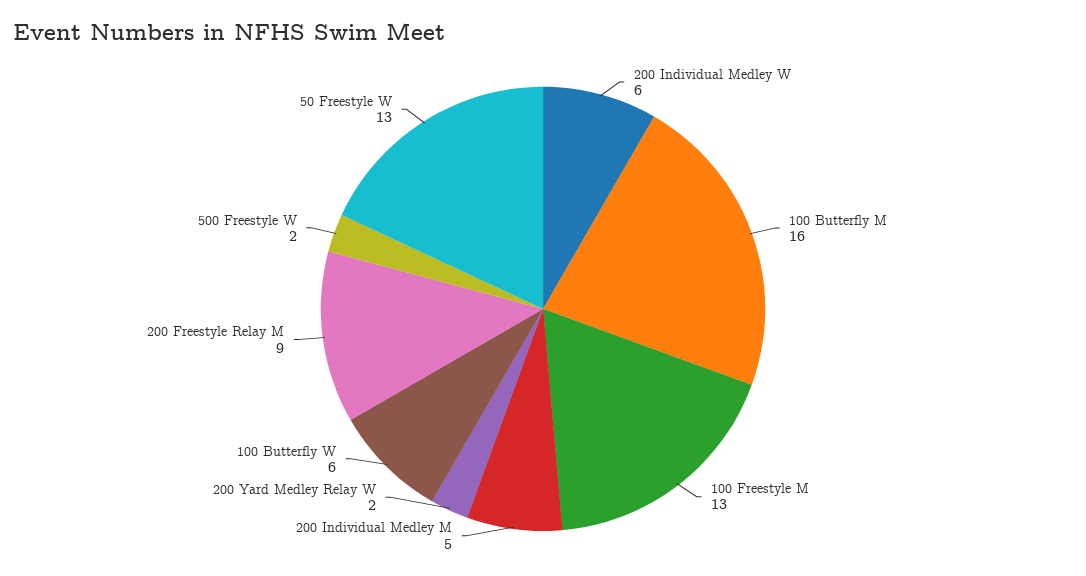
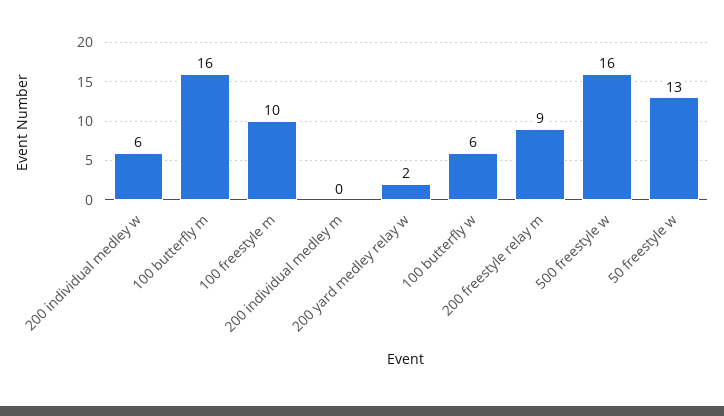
  {
    "200 Individual Medley W": 6,
    "100 Butterfly M": 16,
-   "100 Freestyle M": 13,
+   "100 Freestyle M": 10,
-   "200 Individual Medley M": 5,
+   "200 Individual Medley M": 0,
    "200 Yard Medley Relay W": 2,
    "100 Butterfly W": 6,
    "200 Freestyle Relay M": 9,
-   "500 Freestyle W": 2,
+   "500 Freestyle W": 16,
    "50 Freestyle W": 13
  }

